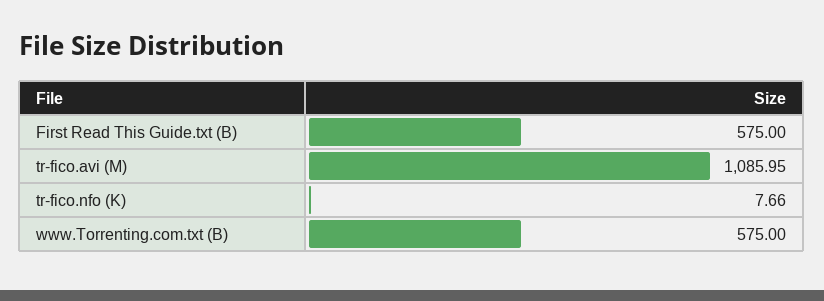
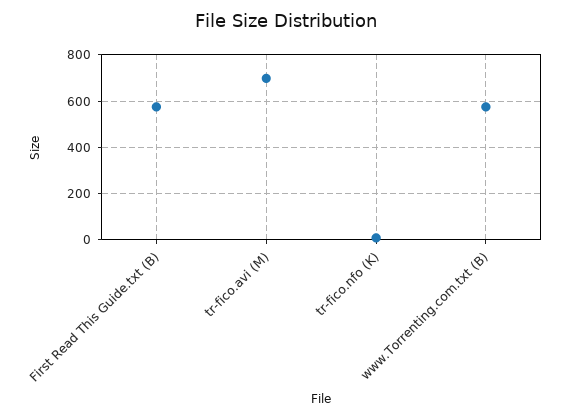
  {
    "First Read This Guide.txt (B)": 575,
-   "tr-fico.avi (M)": 1085.95,
+   "tr-fico.avi (M)": 700,
    "tr-fico.nfo (K)": 7.66,
    "www.Torrenting.com.txt (B)": 575
  }

